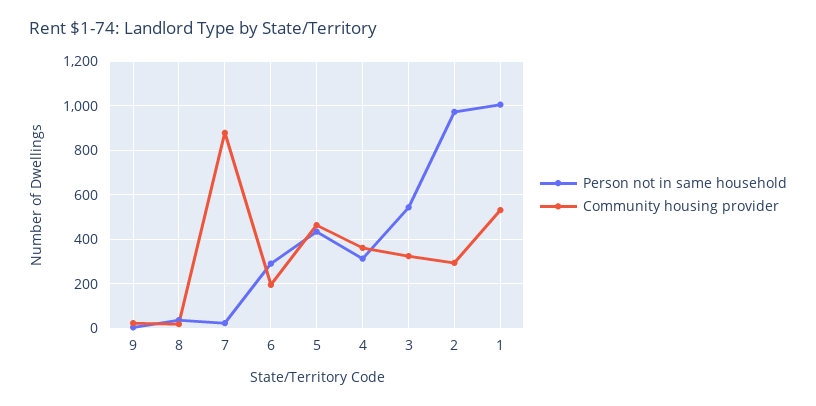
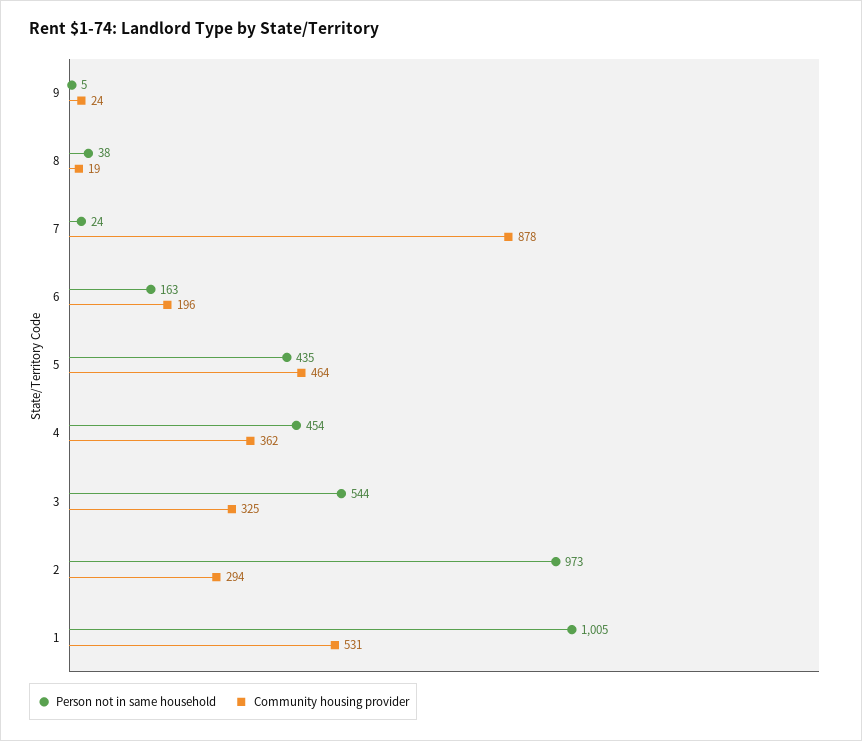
  {
    "Person not in same household": {
      "9": 5,
      "8": 38,
      "7": 24,
-     "6": 300,
+     "6": 163,
      "5": 435,
-     "4": 300,
+     "4": 454,
      "3": 544,
      "2": 973,
      "1": 1005
    },
    "Community housing provider": {
      "9": 24,
      "8": 19,
      "7": 878,
      "6": 196,
      "5": 464,
      "4": 362,
      "3": 325,
      "2": 294,
      "1": 531
    }
  }

